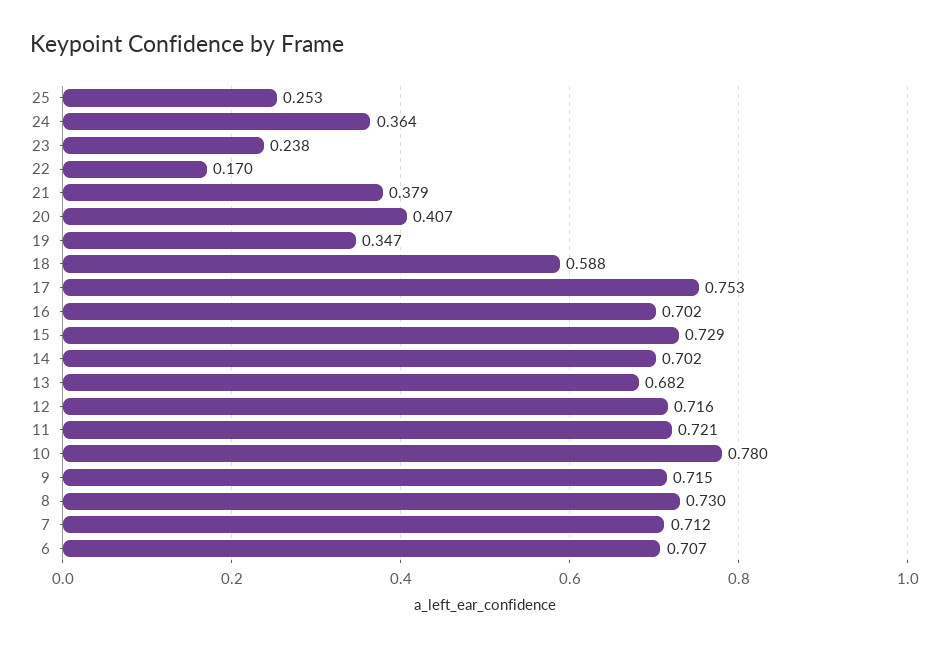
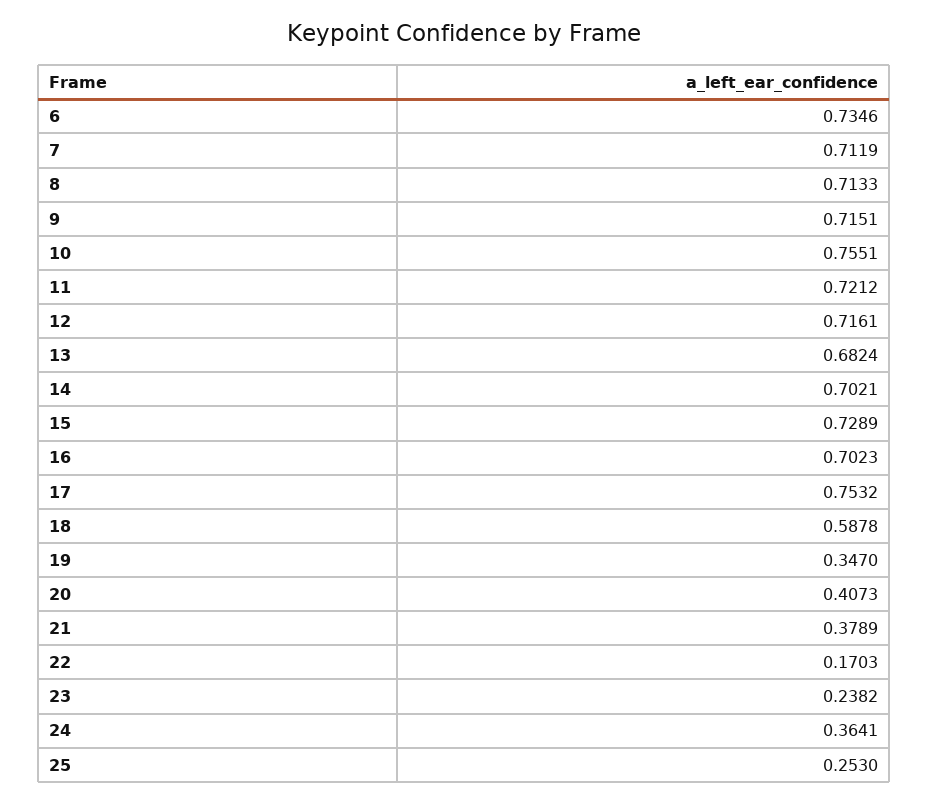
  {
    "25": 0.253,
    "24": 0.3641,
    "23": 0.2382,
    "22": 0.1703,
    "21": 0.3789,
    "20": 0.4073,
    "19": 0.347,
    "18": 0.5878,
    "17": 0.7532,
    "16": 0.7023,
    "15": 0.7289,
    "14": 0.7021,
    "13": 0.6824,
    "12": 0.7161,
    "11": 0.7212,
-   "10": 0.78,
+   "10": 0.7551,
    "9": 0.7151,
-   "8": 0.73,
+   "8": 0.7133,
    "7": 0.7119,
-   "6": 0.707
+   "6": 0.7346
  }

